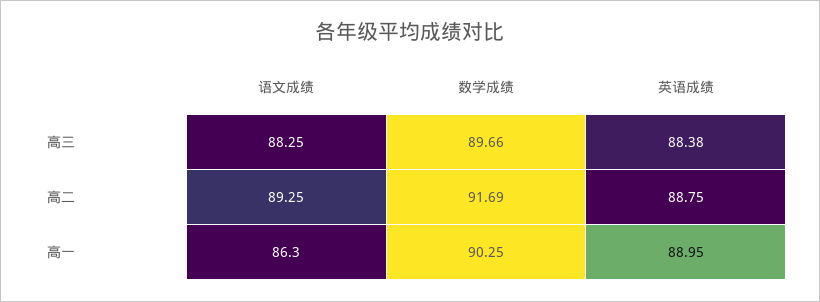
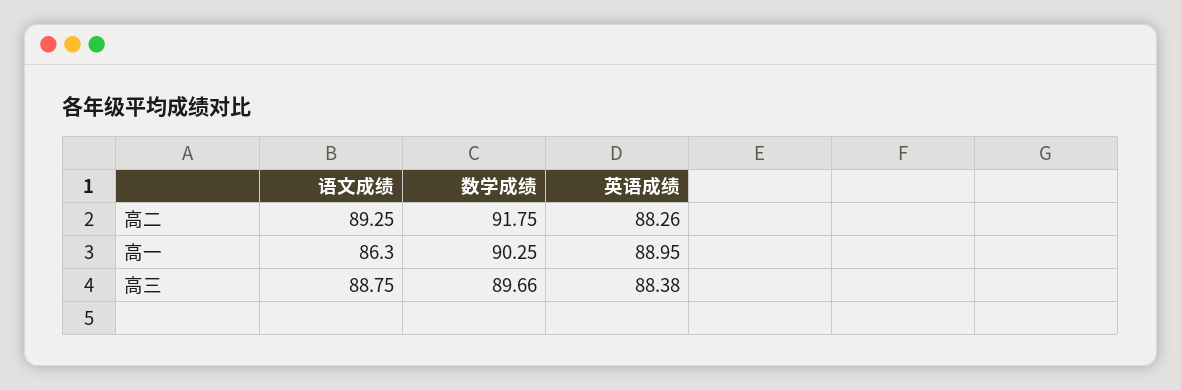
  {
    "语文成绩": {
-     "高三": 88.25,
+     "高三": 88.75,
      "高二": 89.25,
      "高一": 86.3
    },
    "数学成绩": {
      "高三": 89.66,
-     "高二": 91.69,
+     "高二": 91.75,
      "高一": 90.25
    },
    "英语成绩": {
      "高三": 88.38,
-     "高二": 88.75,
+     "高二": 88.26,
      "高一": 88.95
    }
  }

